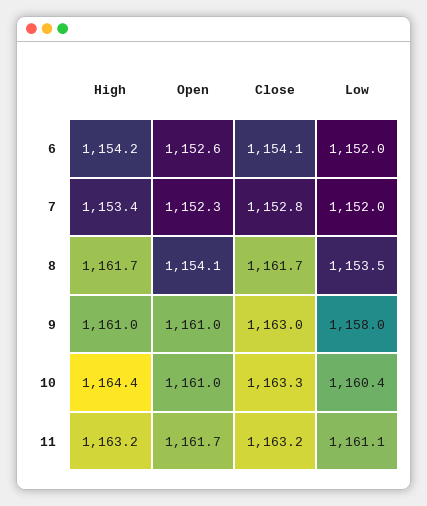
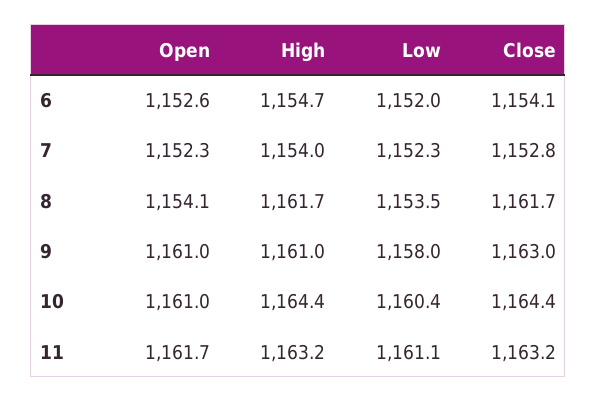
  {
    "High": {
-     "6": 1154.2,
+     "6": 1154.7,
-     "7": 1153.4,
+     "7": 1154,
      "8": 1161.7,
      "9": 1161,
      "10": 1164.4,
      "11": 1163.2
    },
    "Open": {
      "6": 1152.6,
      "7": 1152.3,
      "8": 1154.1,
      "9": 1161,
      "10": 1161,
      "11": 1161.7
    },
    "Close": {
      "6": 1154.1,
      "7": 1152.8,
      "8": 1161.7,
      "9": 1163,
-     "10": 1163.3,
+     "10": 1164.4,
      "11": 1163.2
    },
    "Low": {
      "6": 1152,
-     "7": 1152,
+     "7": 1152.3,
      "8": 1153.5,
      "9": 1158,
      "10": 1160.4,
      "11": 1161.1
    }
  }

